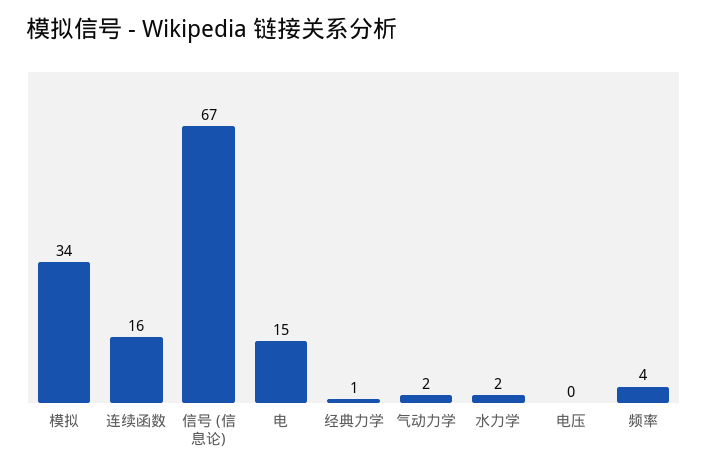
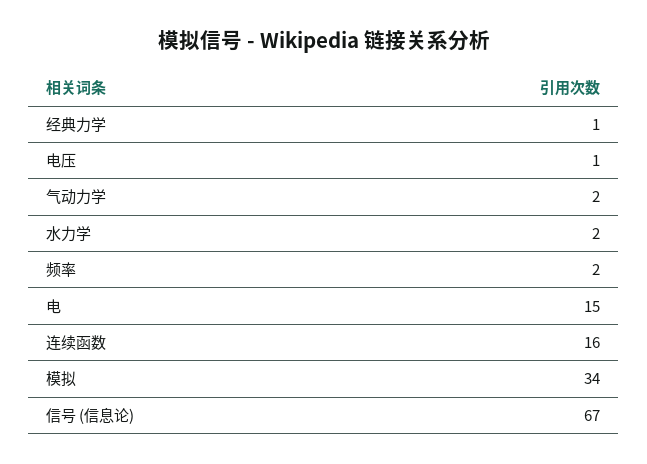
  {
    "模拟": 34,
    "连续函数": 16,
    "信号 (信息论)": 67,
    "电": 15,
    "经典力学": 1,
    "气动力学": 2,
    "水力学": 2,
-   "电压": 0,
+   "电压": 1,
-   "频率": 4
+   "频率": 2
  }

